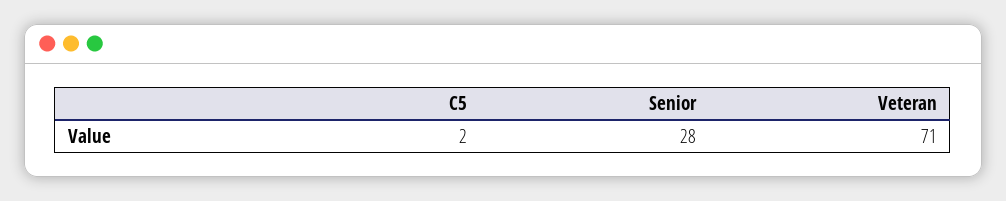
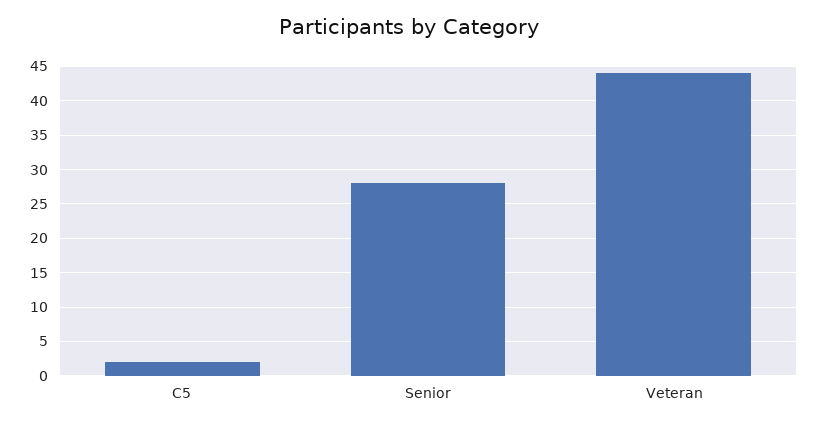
  {
    "C5": 2,
    "Senior": 28,
-   "Veteran": 71
+   "Veteran": 44
  }

